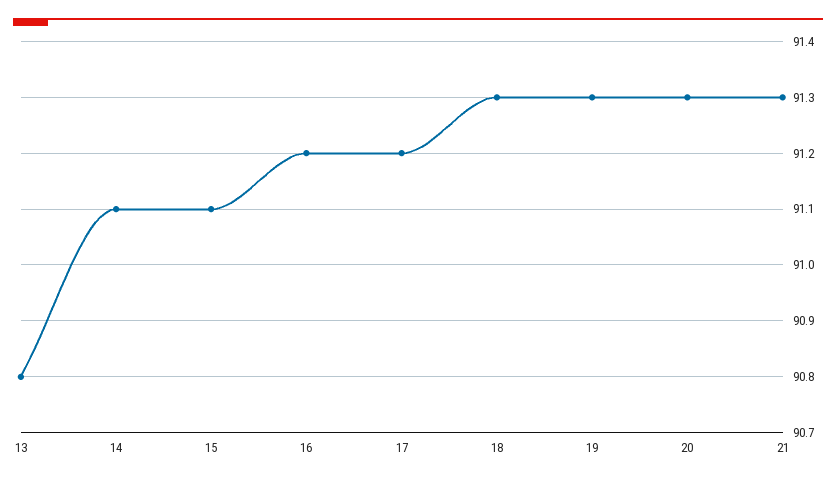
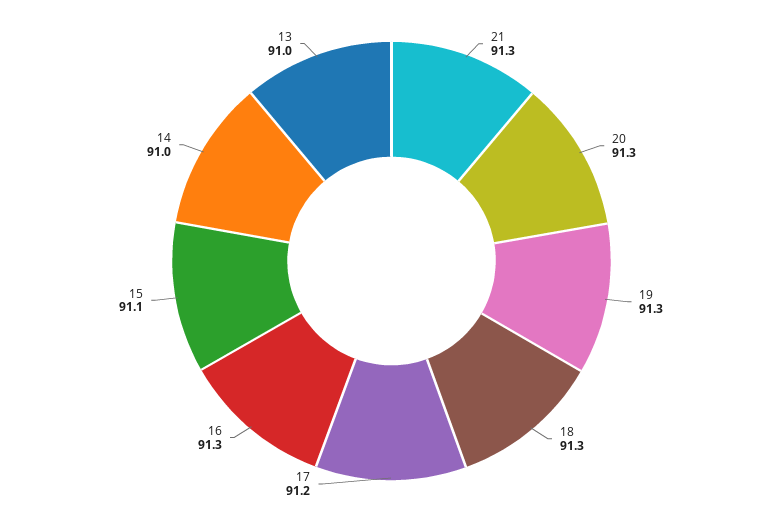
  {
-   "13": 90.8,
+   "13": 91,
-   "14": 91.1,
+   "14": 91,
    "15": 91.1,
-   "16": 91.2,
+   "16": 91.3,
    "17": 91.2,
    "18": 91.3,
    "19": 91.3,
    "20": 91.3,
    "21": 91.3
  }

